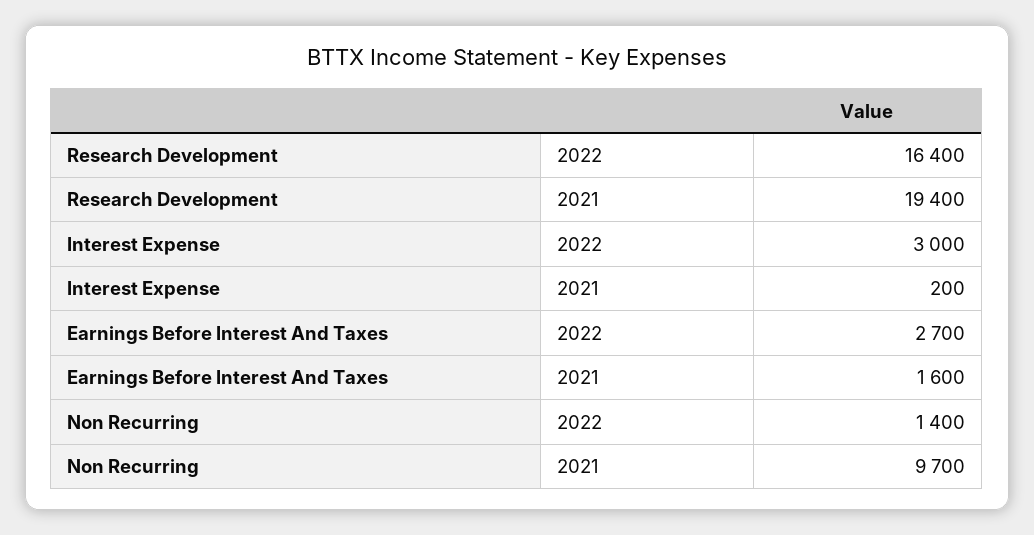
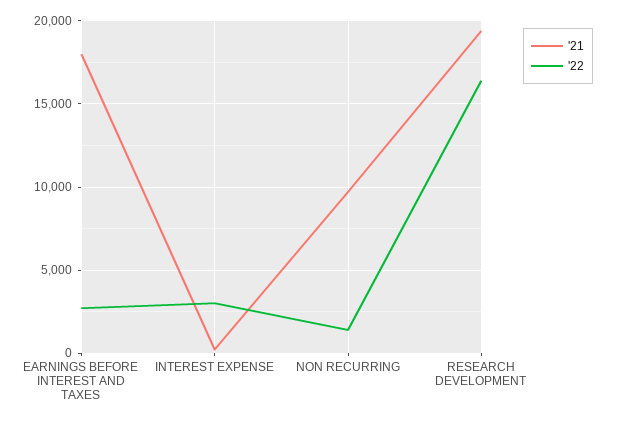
  {
    "2022": {
      "Research Development": 16400,
      "Interest Expense": 3000,
      "Earnings Before Interest And Taxes": 2700,
      "Non Recurring": 1400
    },
    "2021": {
      "Research Development": 19400,
      "Interest Expense": 200,
-     "Earnings Before Interest And Taxes": 1600,
+     "Earnings Before Interest And Taxes": 18000,
      "Non Recurring": 9700
    }
  }

